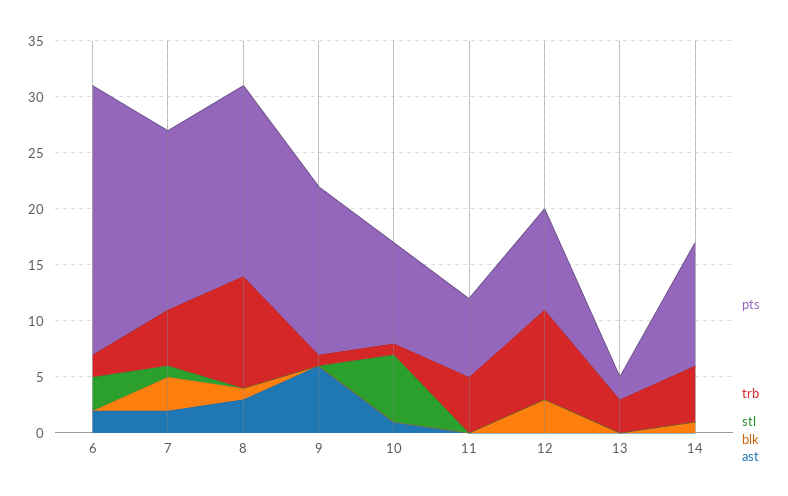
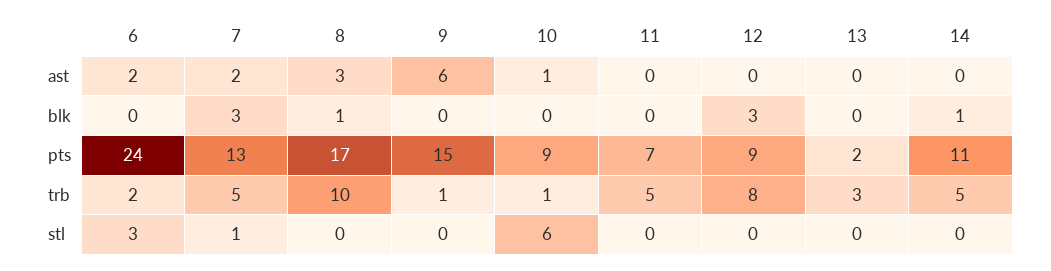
  {
    "pts": {
      "6": 24,
-     "7": 16,
+     "7": 13,
      "8": 17,
      "9": 15,
      "10": 9,
      "11": 7,
      "12": 9,
      "13": 2,
      "14": 11
    },
    "trb": {
      "6": 2,
      "7": 5,
      "8": 10,
      "9": 1,
      "10": 1,
      "11": 5,
      "12": 8,
      "13": 3,
      "14": 5
    },
    "stl": {
      "6": 3,
      "7": 1,
      "8": 0,
      "9": 0,
      "10": 6,
      "11": 0,
      "12": 0,
      "13": 0,
      "14": 0
    },
    "blk": {
      "6": 0,
      "7": 3,
      "8": 1,
      "9": 0,
      "10": 0,
      "11": 0,
      "12": 3,
      "13": 0,
      "14": 1
    },
    "ast": {
      "6": 2,
      "7": 2,
      "8": 3,
      "9": 6,
      "10": 1,
      "11": 0,
      "12": 0,
      "13": 0,
      "14": 0
    }
  }

